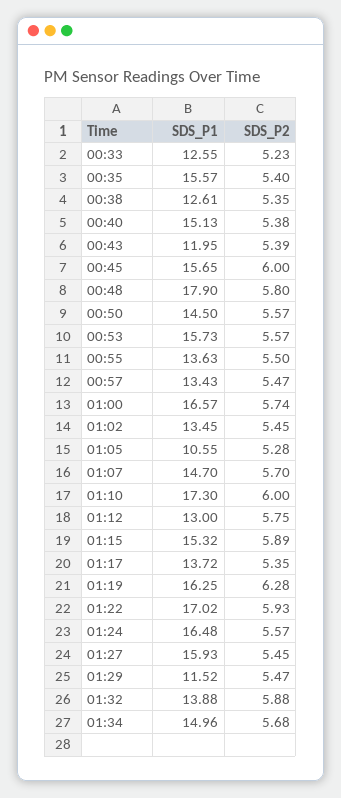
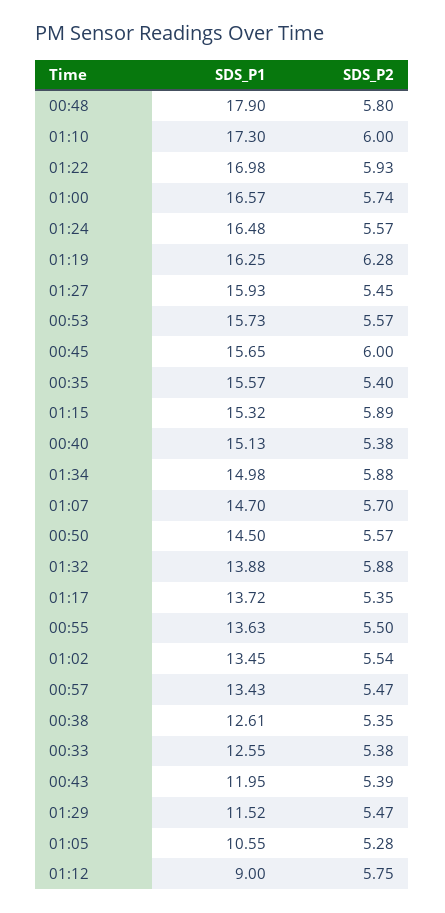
  {
    "SDS_P1": {
      "00:33": 12.55,
      "00:35": 15.57,
      "00:38": 12.61,
      "00:40": 15.13,
      "00:43": 11.95,
      "00:45": 15.65,
      "00:48": 17.9,
      "00:50": 14.5,
      "00:53": 15.73,
      "00:55": 13.63,
      "00:57": 13.43,
      "01:00": 16.57,
      "01:02": 13.45,
      "01:05": 10.55,
      "01:07": 14.7,
      "01:10": 17.3,
-     "01:12": 13,
+     "01:12": 9,
      "01:15": 15.32,
      "01:17": 13.72,
      "01:19": 16.25,
-     "01:22": 17.02,
+     "01:22": 16.98,
      "01:24": 16.48,
      "01:27": 15.93,
      "01:29": 11.52,
      "01:32": 13.88,
-     "01:34": 14.96
+     "01:34": 14.98
    },
    "SDS_P2": {
-     "00:33": 5.23,
+     "00:33": 5.38,
      "00:35": 5.4,
      "00:38": 5.35,
      "00:40": 5.38,
      "00:43": 5.39,
      "00:45": 6,
      "00:48": 5.8,
      "00:50": 5.57,
      "00:53": 5.57,
      "00:55": 5.5,
      "00:57": 5.47,
      "01:00": 5.74,
-     "01:02": 5.45,
+     "01:02": 5.54,
      "01:05": 5.28,
      "01:07": 5.7,
      "01:10": 6,
      "01:12": 5.75,
      "01:15": 5.89,
      "01:17": 5.35,
      "01:19": 6.28,
      "01:22": 5.93,
      "01:24": 5.57,
      "01:27": 5.45,
      "01:29": 5.47,
      "01:32": 5.88,
-     "01:34": 5.68
+     "01:34": 5.88
    }
  }

